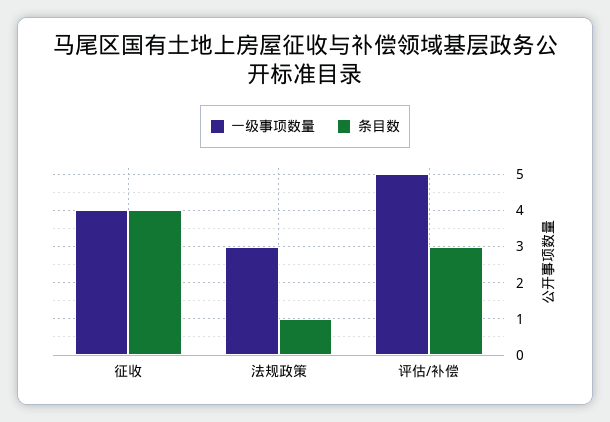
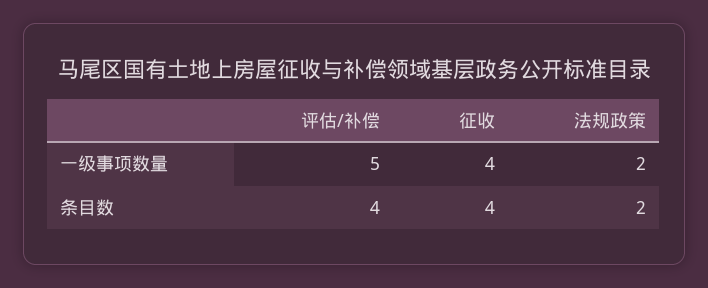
  {
    "一级事项数量": {
      "征收": 4,
-     "法规政策": 3,
+     "法规政策": 2,
      "评估/补偿": 5
    },
    "条目数": {
      "征收": 4,
-     "法规政策": 1,
+     "法规政策": 2,
-     "评估/补偿": 3
+     "评估/补偿": 4
    }
  }

